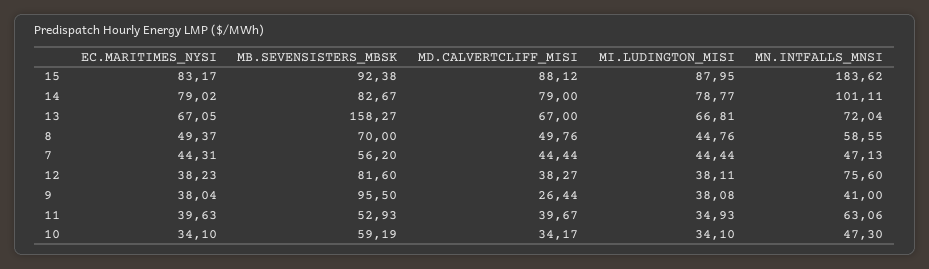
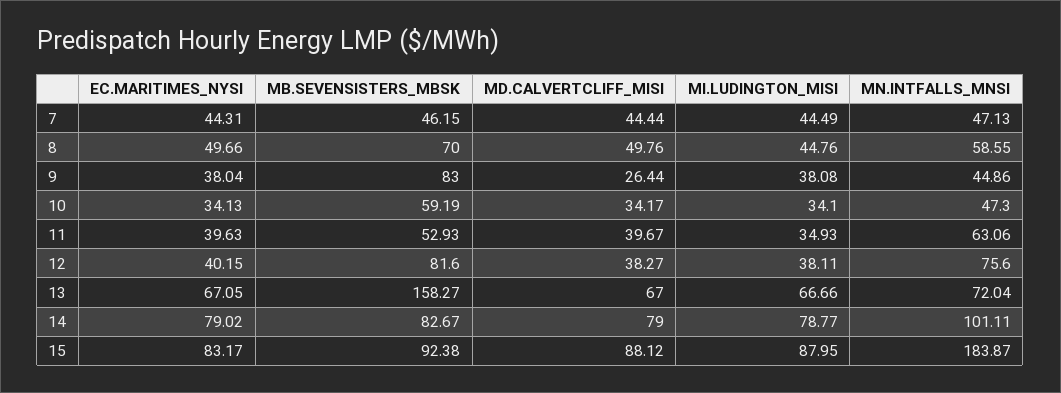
  {
    "EC.MARITIMES_NYSI": {
      "15": 83.17,
      "14": 79.02,
      "13": 67.05,
-     "8": 49.37,
+     "8": 49.66,
      "7": 44.31,
-     "12": 38.23,
+     "12": 40.15,
      "9": 38.04,
      "11": 39.63,
-     "10": 34.1
+     "10": 34.13
    },
    "MB.SEVENSISTERS_MBSK": {
      "15": 92.38,
      "14": 82.67,
      "13": 158.27,
      "8": 70,
-     "7": 56.2,
+     "7": 46.15,
      "12": 81.6,
-     "9": 95.5,
+     "9": 83,
      "11": 52.93,
      "10": 59.19
    },
    "MD.CALVERTCLIFF_MISI": {
      "15": 88.12,
      "14": 79,
      "13": 67,
      "8": 49.76,
      "7": 44.44,
      "12": 38.27,
      "9": 26.44,
      "11": 39.67,
      "10": 34.17
    },
    "MI.LUDINGTON_MISI": {
      "15": 87.95,
      "14": 78.77,
-     "13": 66.81,
+     "13": 66.66,
      "8": 44.76,
-     "7": 44.44,
+     "7": 44.49,
      "12": 38.11,
      "9": 38.08,
      "11": 34.93,
      "10": 34.1
    },
    "MN.INTFALLS_MNSI": {
-     "15": 183.62,
+     "15": 183.87,
      "14": 101.11,
      "13": 72.04,
      "8": 58.55,
      "7": 47.13,
      "12": 75.6,
-     "9": 41,
+     "9": 44.86,
      "11": 63.06,
      "10": 47.3
    }
  }

